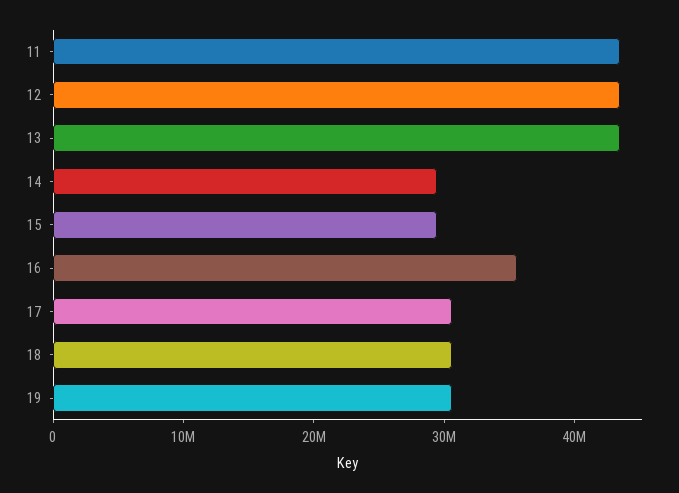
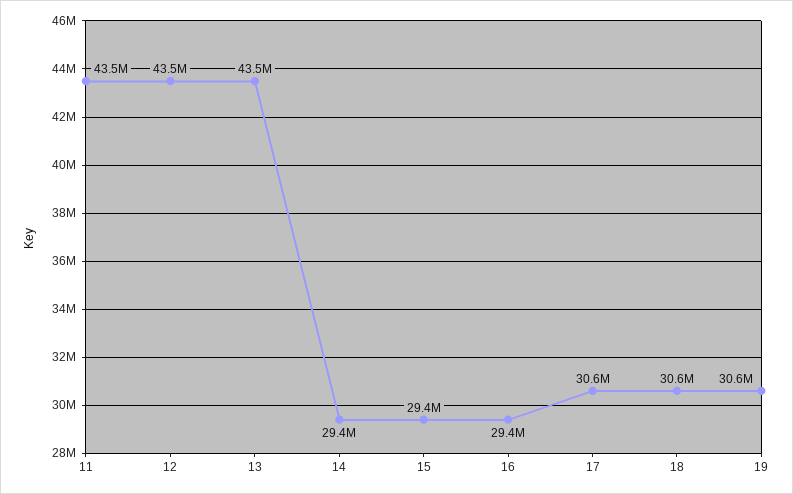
  {
    "11": 43500000,
    "12": 43500000,
    "13": 43500000,
    "14": 29400000,
    "15": 29400000,
-   "16": 36000000,
+   "16": 29400000,
    "17": 30600000,
    "18": 30600000,
    "19": 30600000
  }

